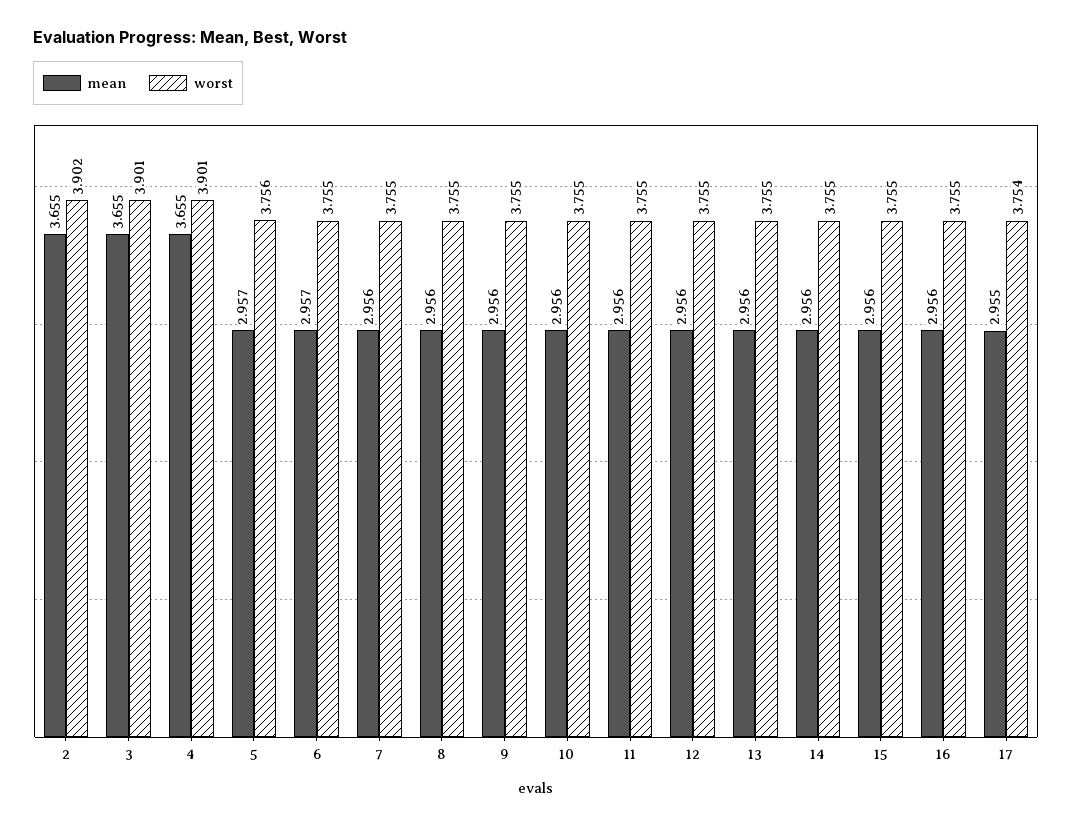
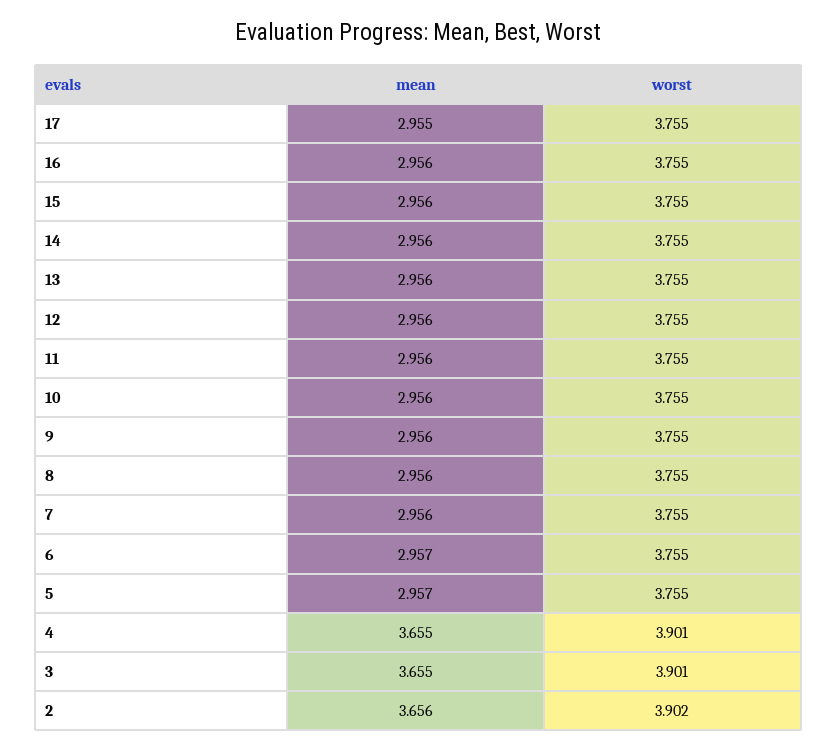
  {
    "mean": {
-     "2": 3.655,
+     "2": 3.656,
      "3": 3.655,
      "4": 3.655,
      "5": 2.957,
      "6": 2.957,
      "7": 2.956,
      "8": 2.956,
      "9": 2.956,
      "10": 2.956,
      "11": 2.956,
      "12": 2.956,
      "13": 2.956,
      "14": 2.956,
      "15": 2.956,
      "16": 2.956,
      "17": 2.955
    },
    "worst": {
      "2": 3.902,
      "3": 3.901,
      "4": 3.901,
-     "5": 3.756,
+     "5": 3.755,
      "6": 3.755,
      "7": 3.755,
      "8": 3.755,
      "9": 3.755,
      "10": 3.755,
      "11": 3.755,
      "12": 3.755,
      "13": 3.755,
      "14": 3.755,
      "15": 3.755,
      "16": 3.755,
-     "17": 3.754
+     "17": 3.755
    }
  }

